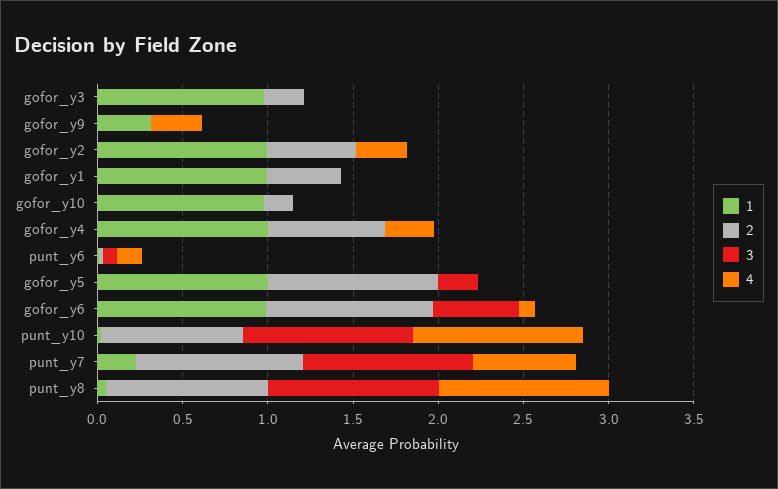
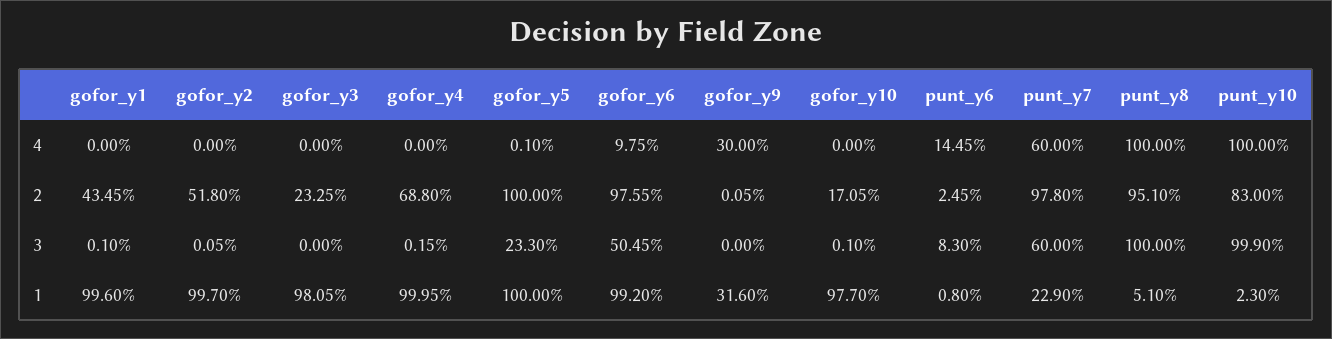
  {
    "1": {
      "gofor_y3": 0.9805,
      "gofor_y9": 0.316,
      "gofor_y2": 0.997,
      "gofor_y1": 0.996,
      "gofor_y10": 0.977,
      "gofor_y4": 0.9995,
      "punt_y6": 0.008,
      "gofor_y5": 1,
      "gofor_y6": 0.992,
      "punt_y10": 0.023,
      "punt_y7": 0.229,
      "punt_y8": 0.051
    },
    "2": {
      "gofor_y3": 0.2325,
      "gofor_y9": 0.0005,
      "gofor_y2": 0.518,
      "gofor_y1": 0.4345,
      "gofor_y10": 0.1705,
      "gofor_y4": 0.688,
      "punt_y6": 0.0245,
      "gofor_y5": 1,
      "gofor_y6": 0.9755,
      "punt_y10": 0.83,
      "punt_y7": 0.978,
      "punt_y8": 0.951
    },
    "3": {
      "gofor_y3": 0,
      "gofor_y9": 0,
      "gofor_y2": 0.0005,
      "gofor_y1": 0.001,
      "gofor_y10": 0.001,
      "gofor_y4": 0.0015,
      "punt_y6": 0.083,
      "gofor_y5": 0.233,
      "gofor_y6": 0.5045,
      "punt_y10": 0.999,
-     "punt_y7": 1,
+     "punt_y7": 0.6,
      "punt_y8": 1
    },
    "4": {
      "gofor_y3": 0,
      "gofor_y9": 0.3,
-     "gofor_y2": 0.3,
+     "gofor_y2": 0,
      "gofor_y1": 0,
      "gofor_y10": 0,
-     "gofor_y4": 0.3,
+     "gofor_y4": 0,
      "punt_y6": 0.1445,
      "gofor_y5": 0.001,
      "gofor_y6": 0.0975,
      "punt_y10": 1,
      "punt_y7": 0.6,
      "punt_y8": 1
    }
  }

